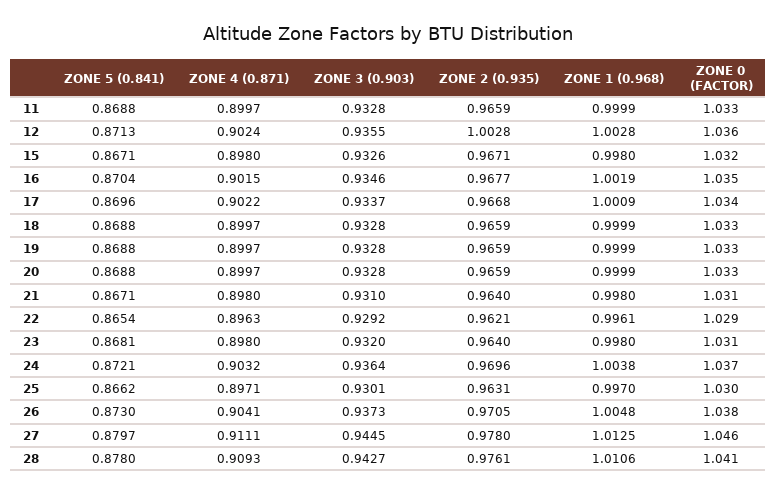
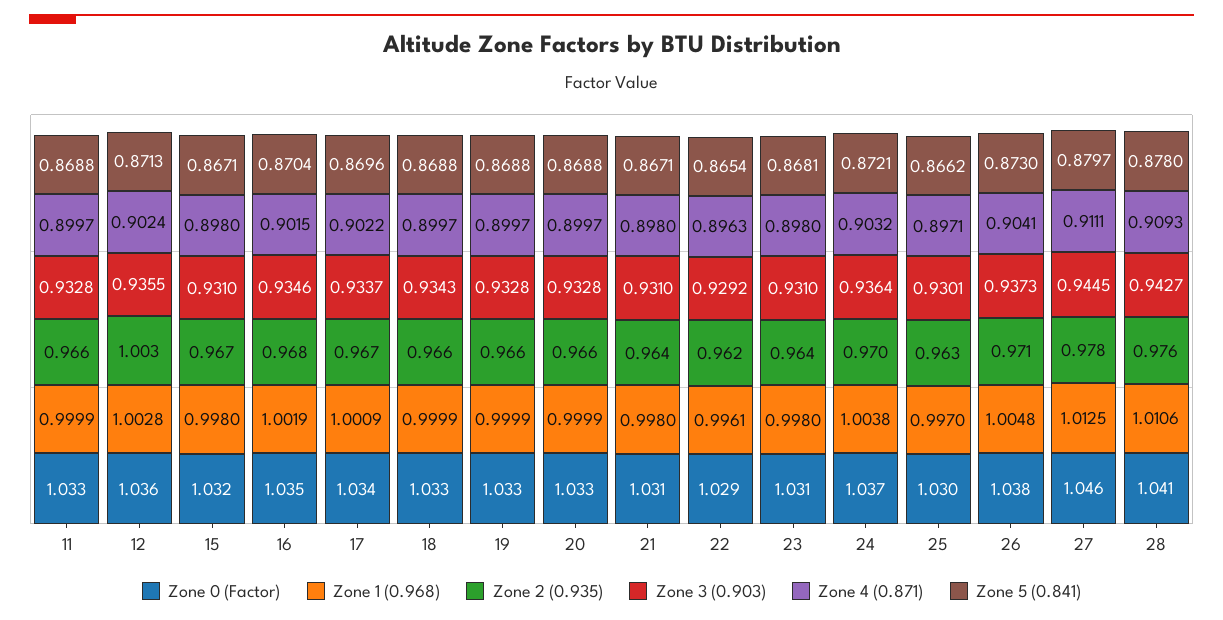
  {
    "ZONE 5 (0.841)": {
      "11": 0.8688,
      "12": 0.8713,
      "15": 0.8671,
      "16": 0.8704,
      "17": 0.8696,
      "18": 0.8688,
      "19": 0.8688,
      "20": 0.8688,
      "21": 0.8671,
      "22": 0.8654,
      "23": 0.8681,
      "24": 0.8721,
      "25": 0.8662,
      "26": 0.873,
      "27": 0.8797,
      "28": 0.878
    },
    "ZONE 4 (0.871)": {
      "11": 0.8997,
      "12": 0.9024,
      "15": 0.898,
      "16": 0.9015,
      "17": 0.9022,
      "18": 0.8997,
      "19": 0.8997,
      "20": 0.8997,
      "21": 0.898,
      "22": 0.8963,
      "23": 0.898,
      "24": 0.9032,
      "25": 0.8971,
      "26": 0.9041,
      "27": 0.9111,
      "28": 0.9093
    },
    "ZONE 3 (0.903)": {
      "11": 0.9328,
      "12": 0.9355,
-     "15": 0.9326,
+     "15": 0.931,
      "16": 0.9346,
      "17": 0.9337,
-     "18": 0.9328,
+     "18": 0.9343,
      "19": 0.9328,
      "20": 0.9328,
      "21": 0.931,
      "22": 0.9292,
-     "23": 0.932,
+     "23": 0.931,
      "24": 0.9364,
      "25": 0.9301,
      "26": 0.9373,
      "27": 0.9445,
      "28": 0.9427
    },
    "ZONE 2 (0.935)": {
      "11": 0.9659,
      "12": 1.0028,
      "15": 0.9671,
      "16": 0.9677,
      "17": 0.9668,
      "18": 0.9659,
      "19": 0.9659,
      "20": 0.9659,
      "21": 0.964,
      "22": 0.9621,
      "23": 0.964,
      "24": 0.9696,
      "25": 0.9631,
      "26": 0.9705,
      "27": 0.978,
      "28": 0.9761
    },
    "ZONE 1 (0.968)": {
      "11": 0.9999,
      "12": 1.0028,
      "15": 0.998,
      "16": 1.0019,
      "17": 1.0009,
      "18": 0.9999,
      "19": 0.9999,
      "20": 0.9999,
      "21": 0.998,
      "22": 0.9961,
      "23": 0.998,
      "24": 1.0038,
      "25": 0.997,
      "26": 1.0048,
      "27": 1.0125,
      "28": 1.0106
    },
    "ZONE 0 (FACTOR)": {
      "11": 1.033,
      "12": 1.036,
      "15": 1.032,
      "16": 1.035,
      "17": 1.034,
      "18": 1.033,
      "19": 1.033,
      "20": 1.033,
      "21": 1.031,
      "22": 1.029,
      "23": 1.031,
      "24": 1.037,
      "25": 1.03,
      "26": 1.038,
      "27": 1.046,
      "28": 1.041
    }
  }

